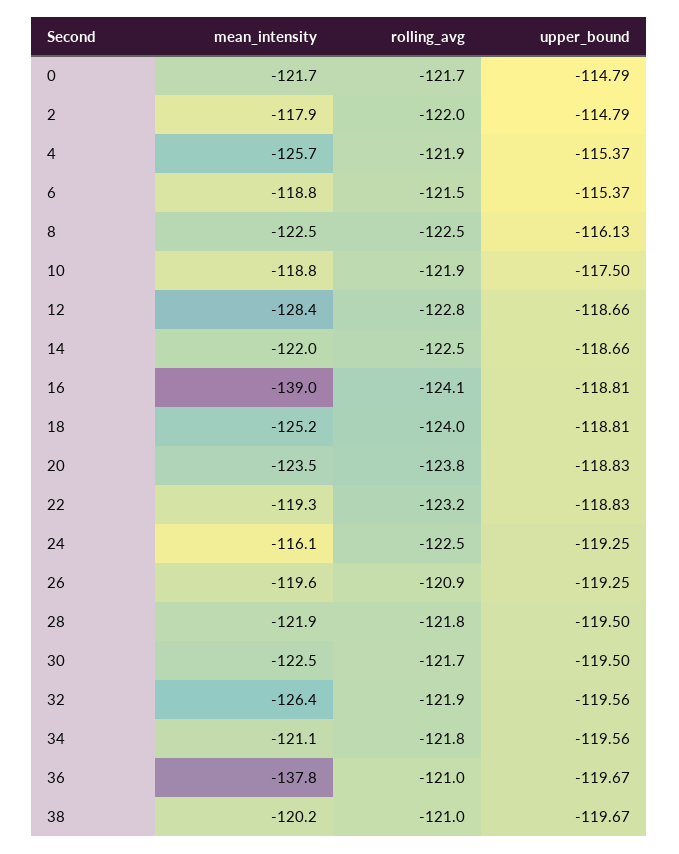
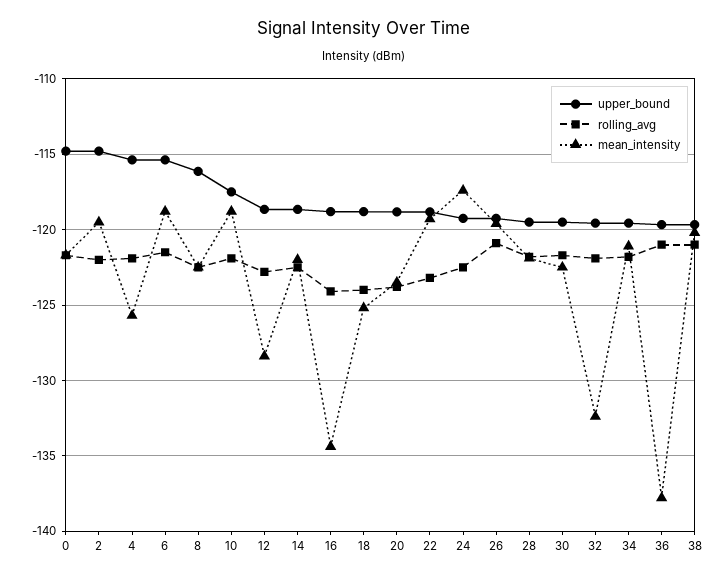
  {
    "mean_intensity": {
      "0": -121.7,
-     "2": -117.9,
+     "2": -119.5,
      "4": -125.7,
      "6": -118.8,
      "8": -122.5,
      "10": -118.8,
      "12": -128.4,
      "14": -122,
-     "16": -139,
+     "16": -134.5,
      "18": -125.2,
      "20": -123.5,
      "22": -119.3,
-     "24": -116.1,
+     "24": -117.5,
      "26": -119.6,
      "28": -121.9,
      "30": -122.5,
-     "32": -126.4,
+     "32": -132.5,
      "34": -121.1,
      "36": -137.8,
      "38": -120.2
    },
    "rolling_avg": {
      "0": -121.7,
      "2": -122,
      "4": -121.9,
      "6": -121.5,
      "8": -122.5,
      "10": -121.9,
      "12": -122.8,
      "14": -122.5,
      "16": -124.1,
      "18": -124,
      "20": -123.8,
      "22": -123.2,
      "24": -122.5,
      "26": -120.9,
      "28": -121.8,
      "30": -121.7,
      "32": -121.9,
      "34": -121.8,
      "36": -121,
      "38": -121
    },
    "upper_bound": {
      "0": -114.79,
      "2": -114.79,
      "4": -115.37,
      "6": -115.37,
      "8": -116.13,
      "10": -117.5,
      "12": -118.66,
      "14": -118.66,
      "16": -118.81,
      "18": -118.81,
      "20": -118.83,
      "22": -118.83,
      "24": -119.25,
      "26": -119.25,
      "28": -119.5,
      "30": -119.5,
      "32": -119.56,
      "34": -119.56,
      "36": -119.67,
      "38": -119.67
    }
  }

